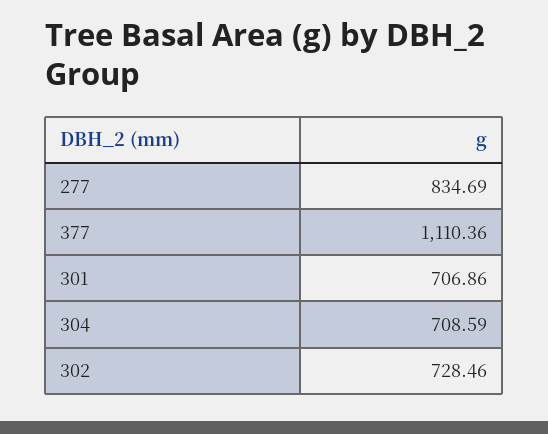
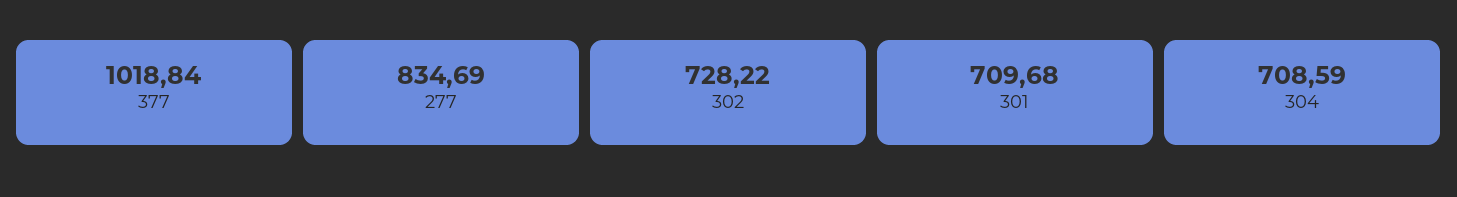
  {
    "277": 834.69,
-   "377": 1110.36,
+   "377": 1018.84,
-   "301": 706.86,
+   "301": 709.68,
    "304": 708.59,
-   "302": 728.46
+   "302": 728.22
  }

